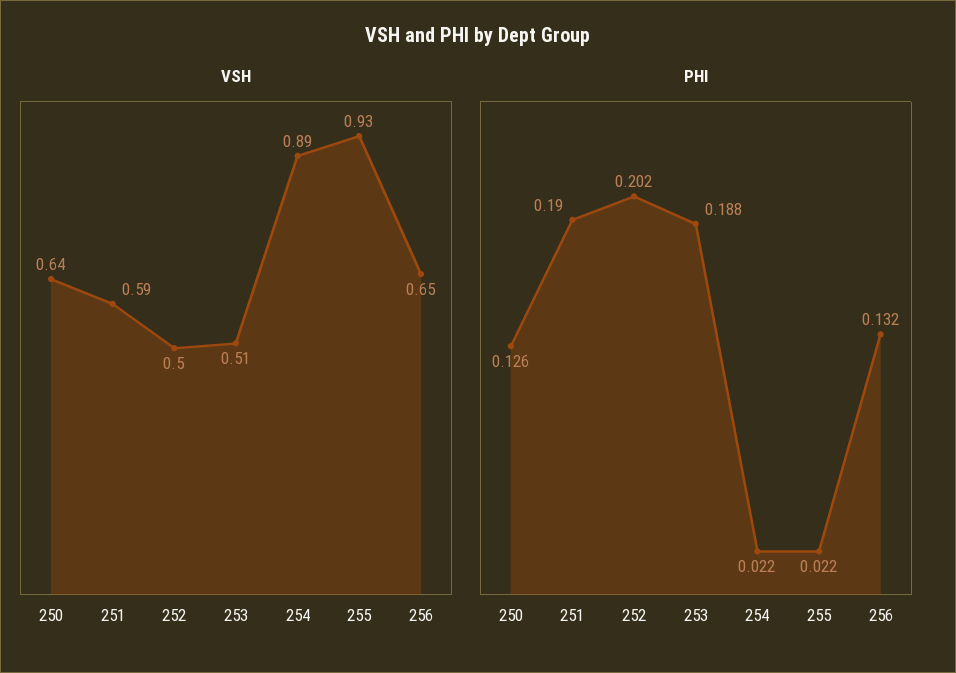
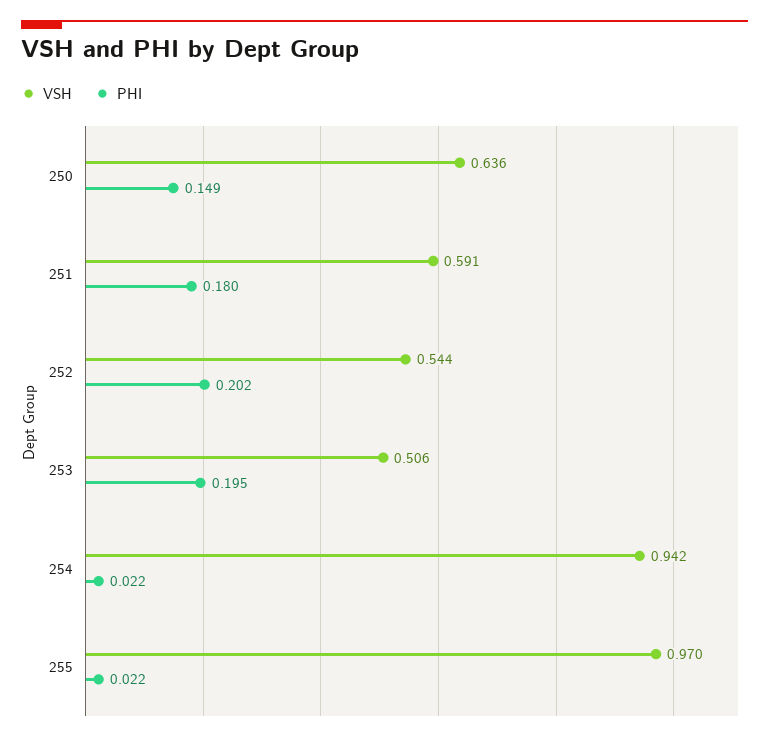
  {
    "VSH": {
      "250": 0.636,
      "251": 0.591,
-     "252": 0.5,
+     "252": 0.544,
      "253": 0.506,
-     "254": 0.89,
+     "254": 0.942,
-     "255": 0.93,
+     "255": 0.97
-     "256": 0.65
    },
    "PHI": {
-     "250": 0.126,
+     "250": 0.149,
-     "251": 0.19,
+     "251": 0.18,
      "252": 0.202,
-     "253": 0.188,
+     "253": 0.195,
      "254": 0.022,
-     "255": 0.022,
+     "255": 0.022
-     "256": 0.132
    }
  }

